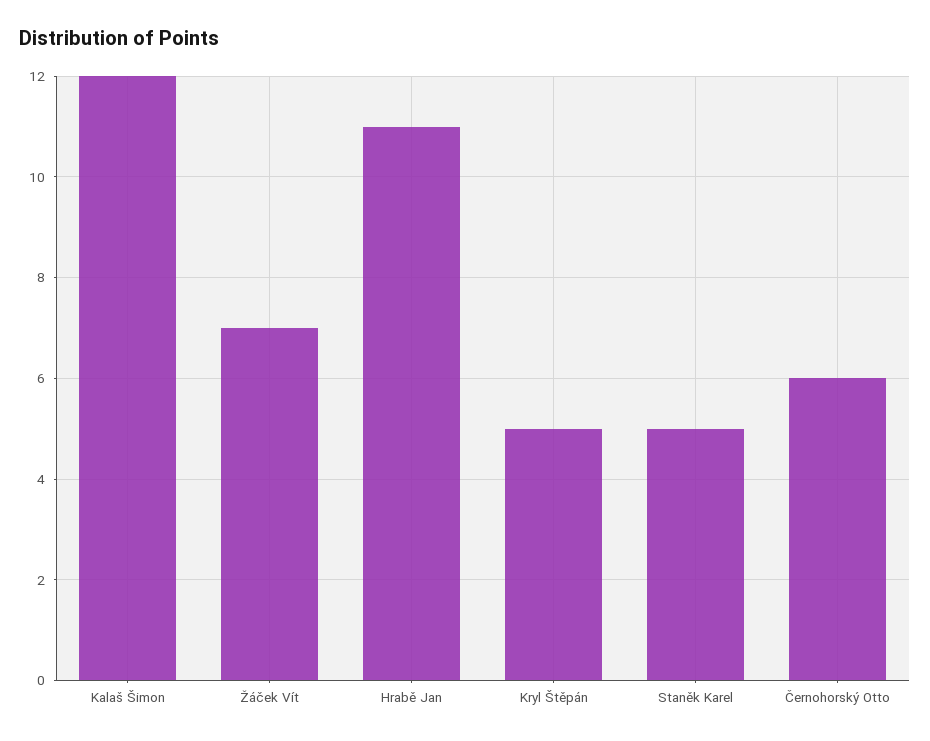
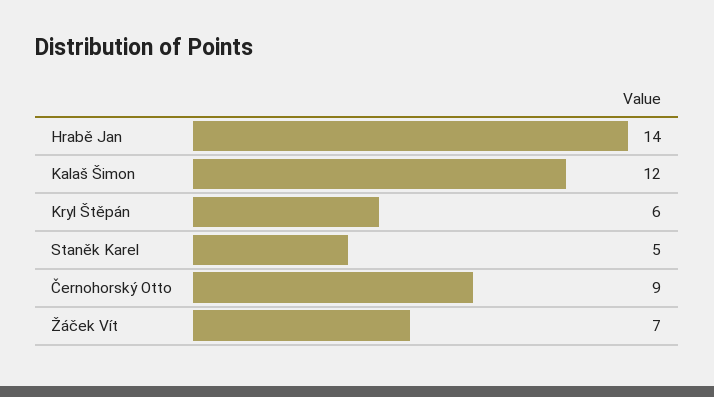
  {
    "Kalaš Šimon": 12,
    "Žáček Vít": 7,
-   "Hrabě Jan": 11,
+   "Hrabě Jan": 14,
-   "Kryl Štěpán": 5,
+   "Kryl Štěpán": 6,
    "Staněk Karel": 5,
-   "Černohorský Otto": 6
+   "Černohorský Otto": 9
  }

